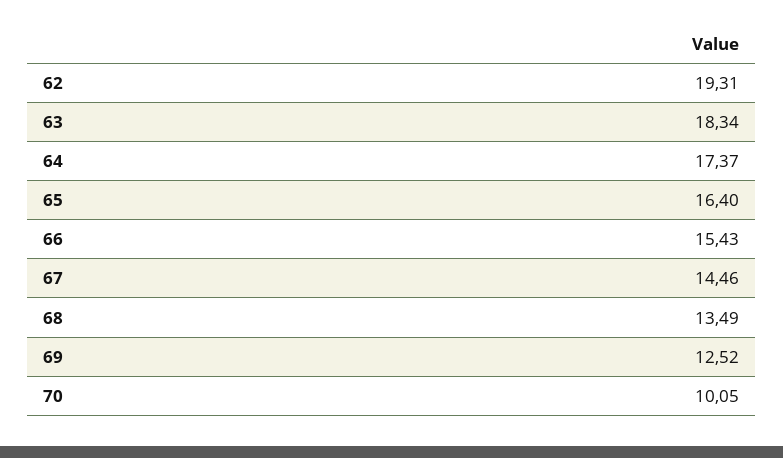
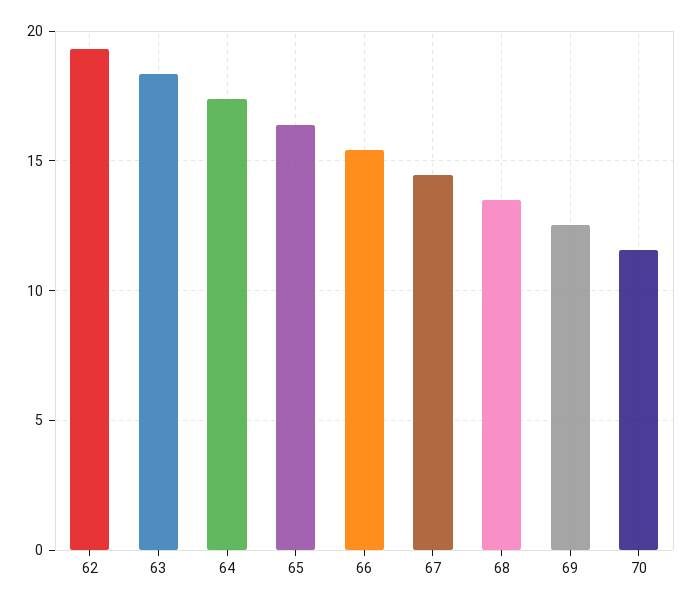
  {
    "62": 19.31,
    "63": 18.34,
    "64": 17.37,
    "65": 16.4,
    "66": 15.43,
    "67": 14.46,
    "68": 13.49,
    "69": 12.52,
-   "70": 10.05
+   "70": 11.5
  }

